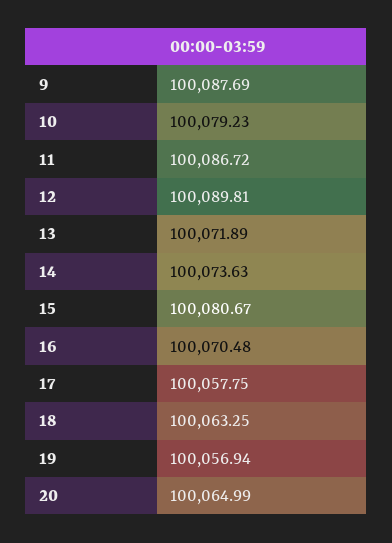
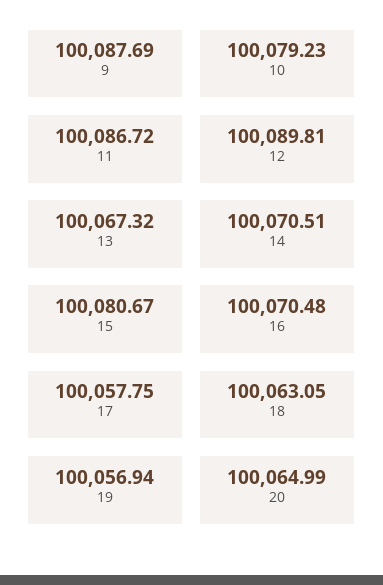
  {
    "9": 100087.69,
    "10": 100079.23,
    "11": 100086.72,
    "12": 100089.81,
-   "13": 100071.89,
+   "13": 100067.32,
-   "14": 100073.63,
+   "14": 100070.51,
    "15": 100080.67,
    "16": 100070.48,
    "17": 100057.75,
-   "18": 100063.25,
+   "18": 100063.05,
    "19": 100056.94,
    "20": 100064.99
  }

